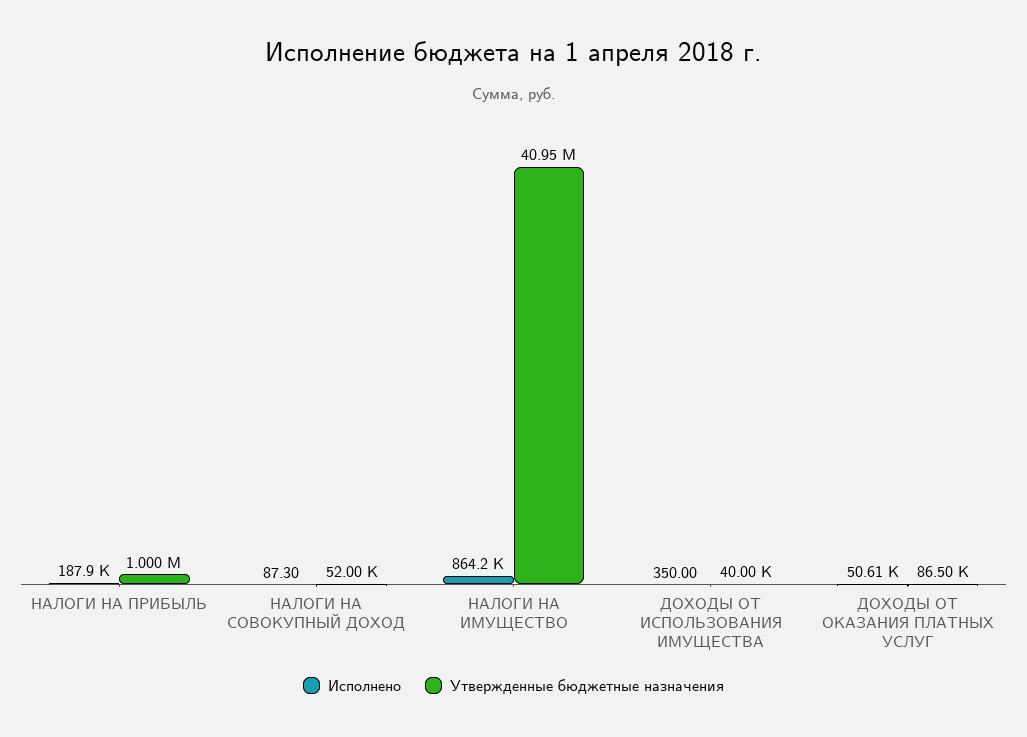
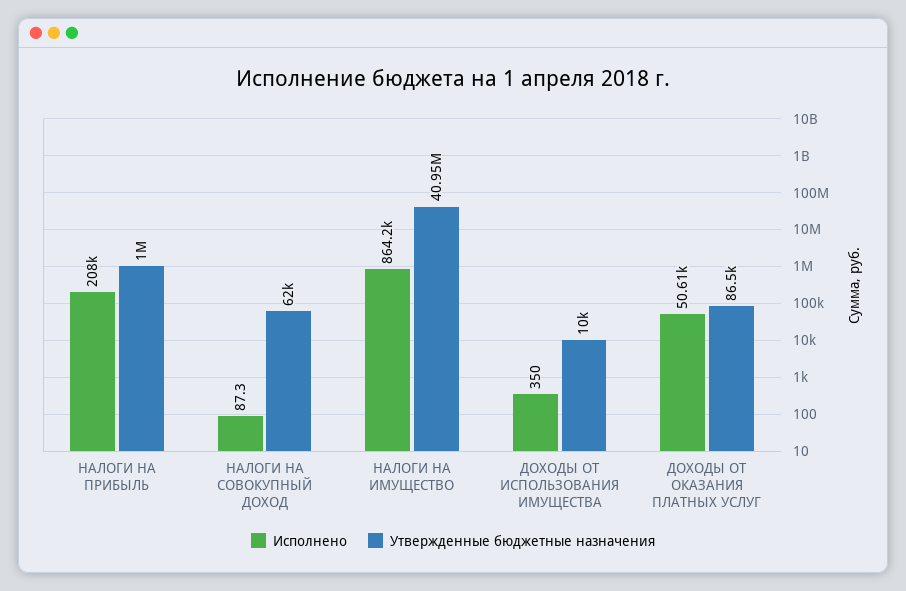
  {
    "Исполнено": {
-     "НАЛОГИ НА ПРИБЫЛЬ": 187900,
+     "НАЛОГИ НА ПРИБЫЛЬ": 208000,
      "НАЛОГИ НА СОВОКУПНЫЙ ДОХОД": 87.3,
      "НАЛОГИ НА ИМУЩЕСТВО": 864200,
      "ДОХОДЫ ОТ ИСПОЛЬЗОВАНИЯ ИМУЩЕСТВА": 350,
      "ДОХОДЫ ОТ ОКАЗАНИЯ ПЛАТНЫХ УСЛУГ": 50610
    },
    "Утвержденные бюджетные назначения": {
      "НАЛОГИ НА ПРИБЫЛЬ": 1000000,
-     "НАЛОГИ НА СОВОКУПНЫЙ ДОХОД": 52000,
+     "НАЛОГИ НА СОВОКУПНЫЙ ДОХОД": 62000,
      "НАЛОГИ НА ИМУЩЕСТВО": 40950000,
-     "ДОХОДЫ ОТ ИСПОЛЬЗОВАНИЯ ИМУЩЕСТВА": 40000,
+     "ДОХОДЫ ОТ ИСПОЛЬЗОВАНИЯ ИМУЩЕСТВА": 10000,
      "ДОХОДЫ ОТ ОКАЗАНИЯ ПЛАТНЫХ УСЛУГ": 86500
    }
  }

